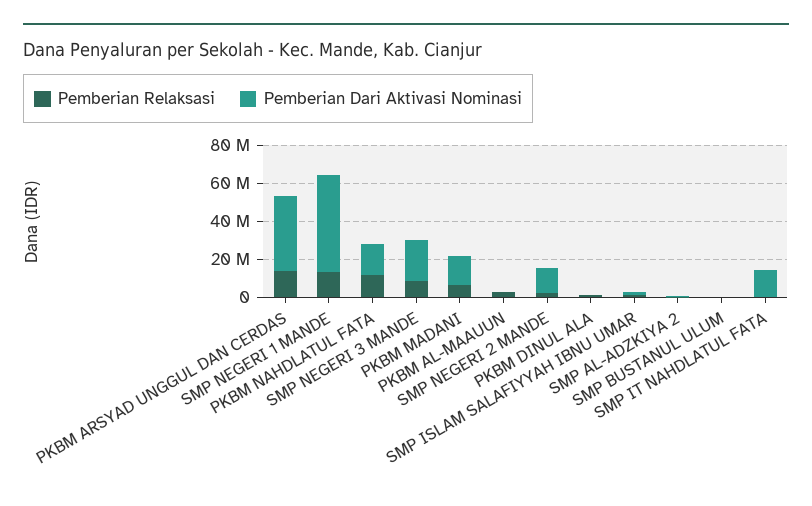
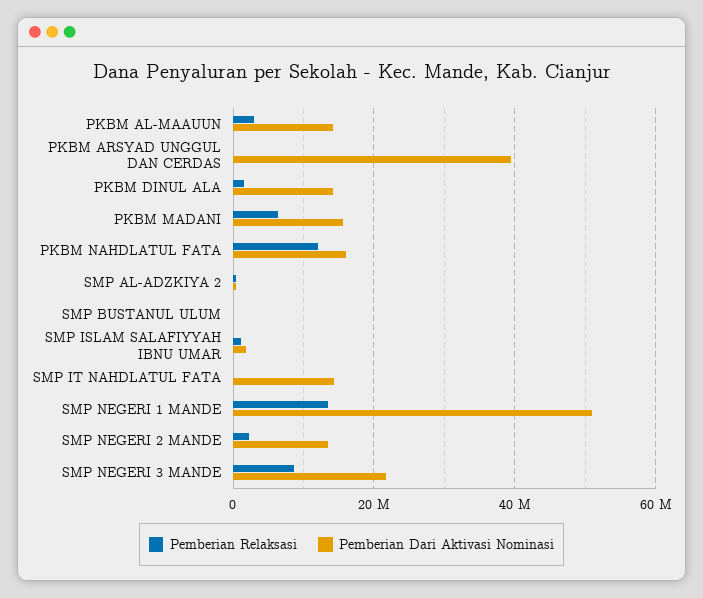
  {
    "Pemberian Relaksasi": {
-     "PKBM ARSYAD UNGGUL DAN CERDAS": 15000000,
+     "PKBM ARSYAD UNGGUL DAN CERDAS": 0,
      "SMP NEGERI 1 MANDE": 14000000,
      "PKBM NAHDLATUL FATA": 12000000,
      "SMP NEGERI 3 MANDE": 8000000,
      "PKBM MADANI": 6000000,
      "PKBM AL-MAAUUN": 4000000,
      "SMP NEGERI 2 MANDE": 2000000,
      "PKBM DINUL ALA": 2000000,
      "SMP ISLAM SALAFIYYAH IBNU UMAR": 2000000,
      "SMP AL-ADZKIYA 2": 0,
      "SMP BUSTANUL ULUM": 0,
      "SMP IT NAHDLATUL FATA": 0
    },
    "Pemberian Dari Aktivasi Nominasi": {
      "PKBM ARSYAD UNGGUL DAN CERDAS": 40000000,
      "SMP NEGERI 1 MANDE": 52000000,
      "PKBM NAHDLATUL FATA": 16000000,
      "SMP NEGERI 3 MANDE": 22000000,
      "PKBM MADANI": 16000000,
-     "PKBM AL-MAAUUN": 0,
+     "PKBM AL-MAAUUN": 14000000,
      "SMP NEGERI 2 MANDE": 14000000,
-     "PKBM DINUL ALA": 0,
+     "PKBM DINUL ALA": 14000000,
      "SMP ISLAM SALAFIYYAH IBNU UMAR": 2000000,
      "SMP AL-ADZKIYA 2": 0,
      "SMP BUSTANUL ULUM": 0,
      "SMP IT NAHDLATUL FATA": 14000000
    }
  }

